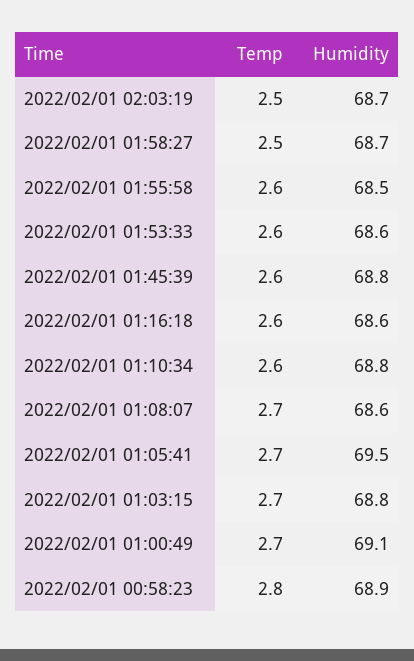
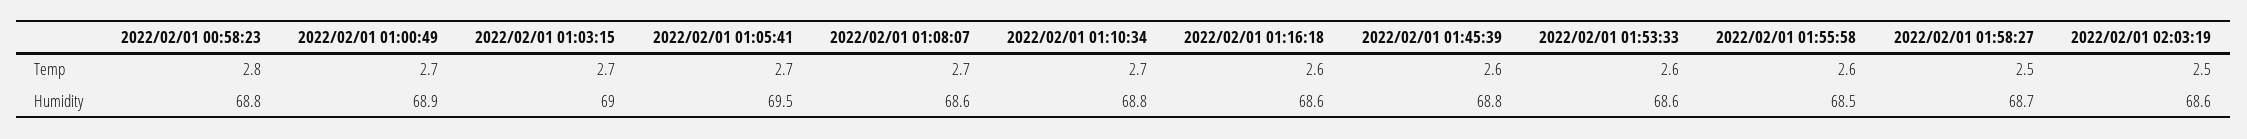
  {
    "Temp": {
      "2022/02/01 02:03:19": 2.5,
      "2022/02/01 01:58:27": 2.5,
      "2022/02/01 01:55:58": 2.6,
      "2022/02/01 01:53:33": 2.6,
      "2022/02/01 01:45:39": 2.6,
      "2022/02/01 01:16:18": 2.6,
-     "2022/02/01 01:10:34": 2.6,
+     "2022/02/01 01:10:34": 2.7,
      "2022/02/01 01:08:07": 2.7,
      "2022/02/01 01:05:41": 2.7,
      "2022/02/01 01:03:15": 2.7,
      "2022/02/01 01:00:49": 2.7,
      "2022/02/01 00:58:23": 2.8
    },
    "Humidity": {
-     "2022/02/01 02:03:19": 68.7,
+     "2022/02/01 02:03:19": 68.6,
      "2022/02/01 01:58:27": 68.7,
      "2022/02/01 01:55:58": 68.5,
      "2022/02/01 01:53:33": 68.6,
      "2022/02/01 01:45:39": 68.8,
      "2022/02/01 01:16:18": 68.6,
      "2022/02/01 01:10:34": 68.8,
      "2022/02/01 01:08:07": 68.6,
      "2022/02/01 01:05:41": 69.5,
-     "2022/02/01 01:03:15": 68.8,
+     "2022/02/01 01:03:15": 69,
-     "2022/02/01 01:00:49": 69.1,
+     "2022/02/01 01:00:49": 68.9,
-     "2022/02/01 00:58:23": 68.9
+     "2022/02/01 00:58:23": 68.8
    }
  }

